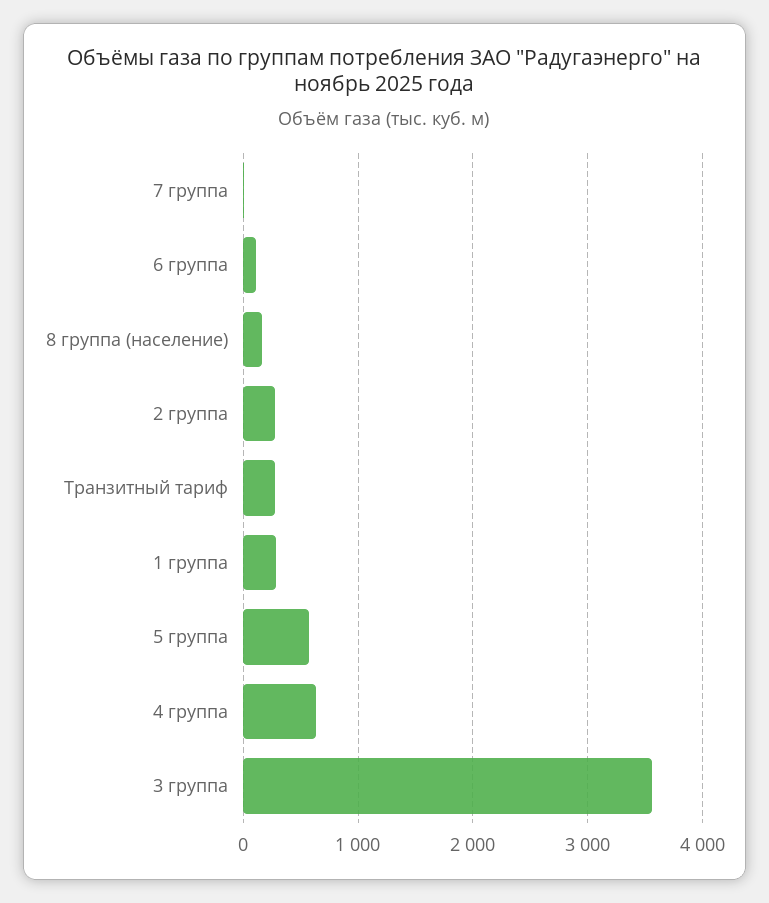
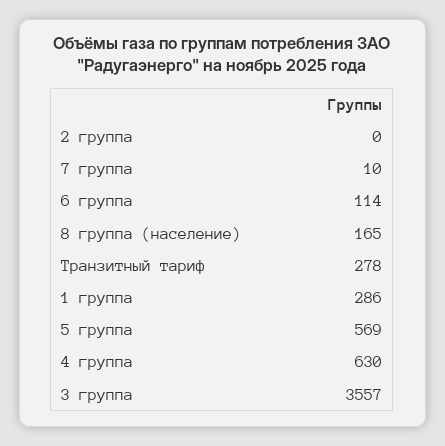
  {
    "7 группа": 10,
    "6 группа": 114,
    "8 группа (население)": 165,
-   "2 группа": 300,
+   "2 группа": 0,
    "Транзитный тариф": 278,
    "1 группа": 286,
    "5 группа": 569,
    "4 группа": 630,
    "3 группа": 3557
  }

